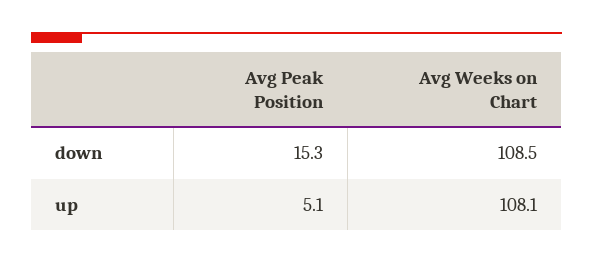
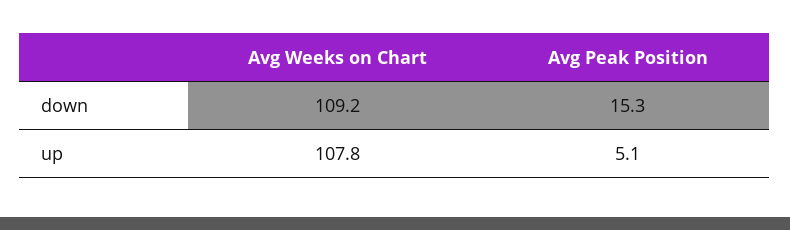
  {
    "Avg Peak Position": {
      "down": 15.3,
      "up": 5.1
    },
    "Avg Weeks on Chart": {
-     "down": 108.5,
+     "down": 109.2,
-     "up": 108.1
+     "up": 107.8
    }
  }

